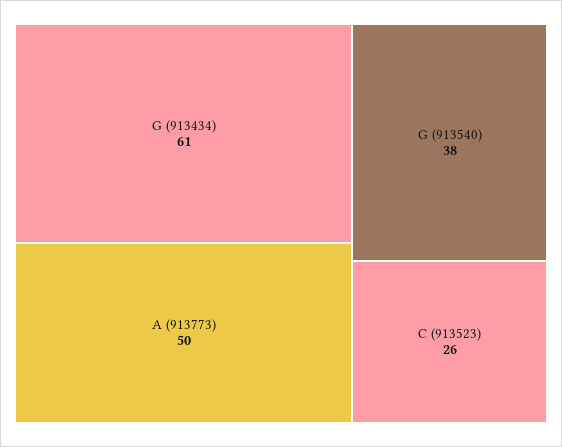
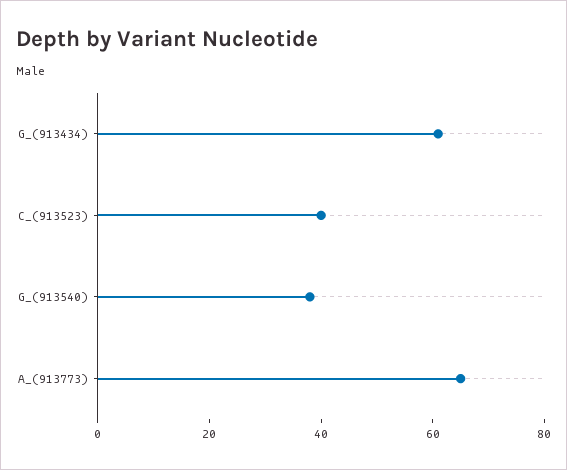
  {
    "G (913434)": 61,
-   "A (913773)": 50,
+   "A (913773)": 65,
    "G (913540)": 38,
-   "C (913523)": 26
+   "C (913523)": 40
  }

